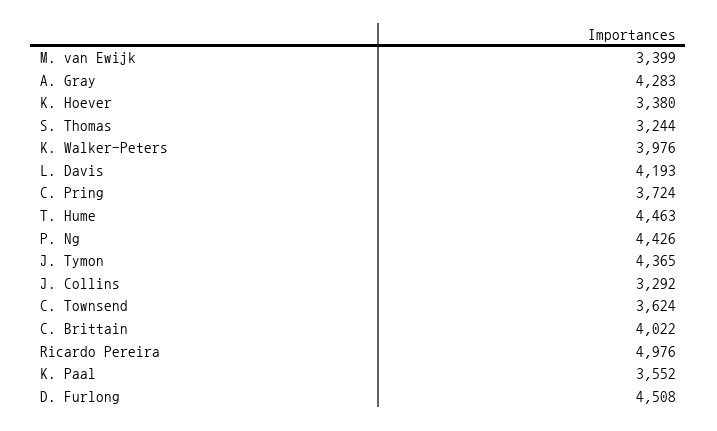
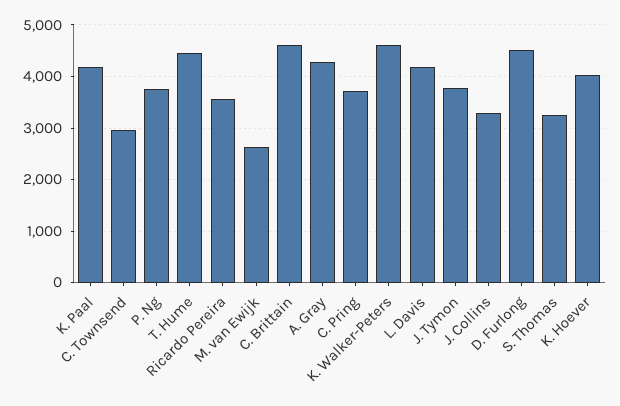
  {
-   "M. van Ewijk": 3399,
+   "M. van Ewijk": 2600,
    "A. Gray": 4283,
-   "K. Hoever": 3380,
+   "K. Hoever": 4000,
    "S. Thomas": 3244,
-   "K. Walker-Peters": 3976,
+   "K. Walker-Peters": 4600,
    "L. Davis": 4193,
    "C. Pring": 3724,
    "T. Hume": 4463,
-   "P. Ng": 4426,
+   "P. Ng": 3800,
-   "J. Tymon": 4365,
+   "J. Tymon": 3800,
    "J. Collins": 3292,
-   "C. Townsend": 3624,
+   "C. Townsend": 3000,
-   "C. Brittain": 4022,
+   "C. Brittain": 4600,
-   "Ricardo Pereira": 4976,
+   "Ricardo Pereira": 3600,
-   "K. Paal": 3552,
+   "K. Paal": 4200,
    "D. Furlong": 4508
  }

